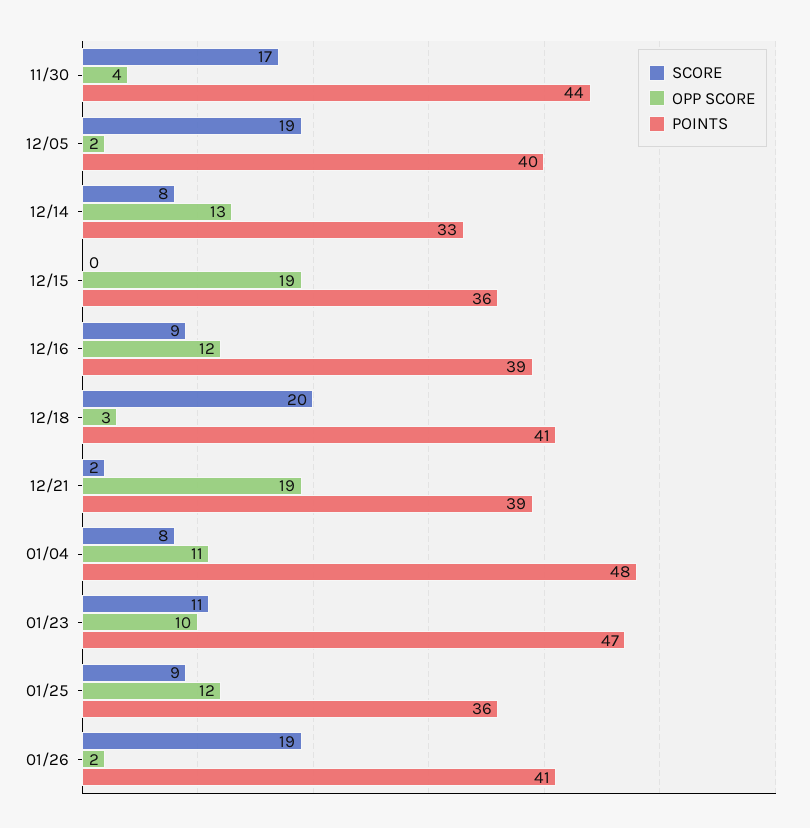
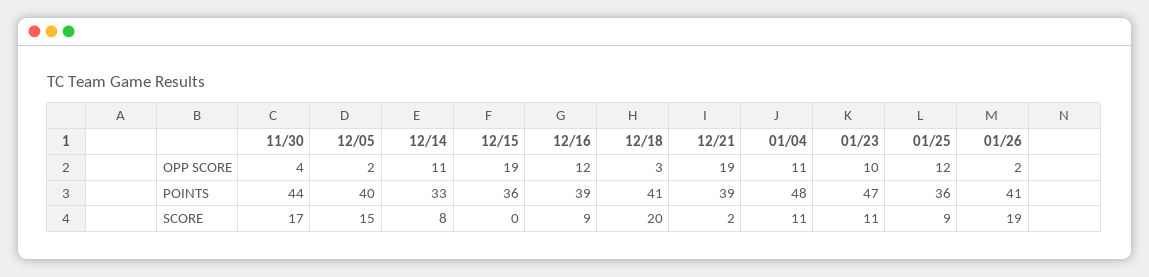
  {
    "SCORE": {
      "11/30": 17,
-     "12/05": 19,
+     "12/05": 15,
      "12/14": 8,
      "12/15": 0,
      "12/16": 9,
      "12/18": 20,
      "12/21": 2,
-     "01/04": 8,
+     "01/04": 11,
      "01/23": 11,
      "01/25": 9,
      "01/26": 19
    },
    "OPP SCORE": {
      "11/30": 4,
      "12/05": 2,
-     "12/14": 13,
+     "12/14": 11,
      "12/15": 19,
      "12/16": 12,
      "12/18": 3,
      "12/21": 19,
      "01/04": 11,
      "01/23": 10,
      "01/25": 12,
      "01/26": 2
    },
    "POINTS": {
      "11/30": 44,
      "12/05": 40,
      "12/14": 33,
      "12/15": 36,
      "12/16": 39,
      "12/18": 41,
      "12/21": 39,
      "01/04": 48,
      "01/23": 47,
      "01/25": 36,
      "01/26": 41
    }
  }

